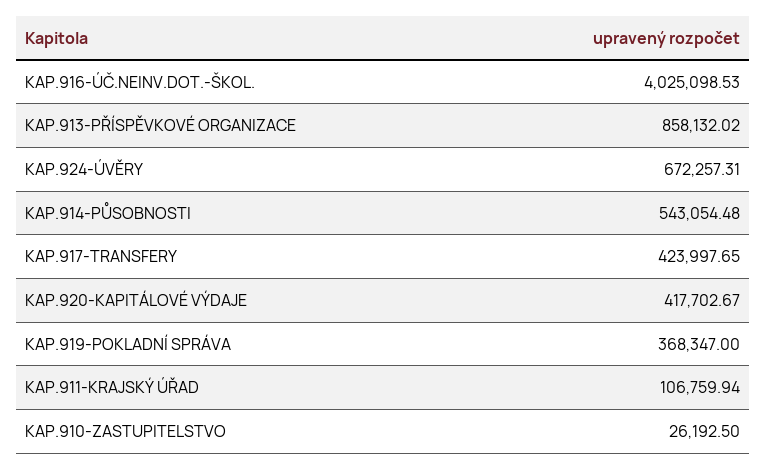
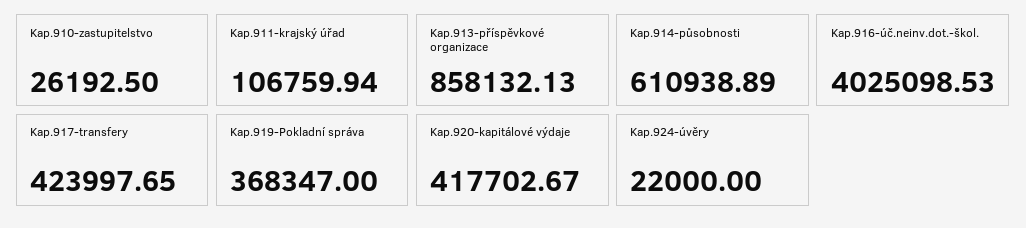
  {
    "KAP.916-ÚČ.NEINV.DOT.-ŠKOL.": 4025098.53,
-   "KAP.913-PŘÍSPĚVKOVÉ ORGANIZACE": 858132.02,
+   "KAP.913-PŘÍSPĚVKOVÉ ORGANIZACE": 858132.13,
-   "KAP.924-ÚVĚRY": 672257.31,
+   "KAP.924-ÚVĚRY": 22000,
-   "KAP.914-PŮSOBNOSTI": 543054.48,
+   "KAP.914-PŮSOBNOSTI": 610938.89,
    "KAP.917-TRANSFERY": 423997.65,
    "KAP.920-KAPITÁLOVÉ VÝDAJE": 417702.67,
    "KAP.919-POKLADNÍ SPRÁVA": 368347,
    "KAP.911-KRAJSKÝ ÚŘAD": 106759.94,
    "KAP.910-ZASTUPITELSTVO": 26192.5
  }

